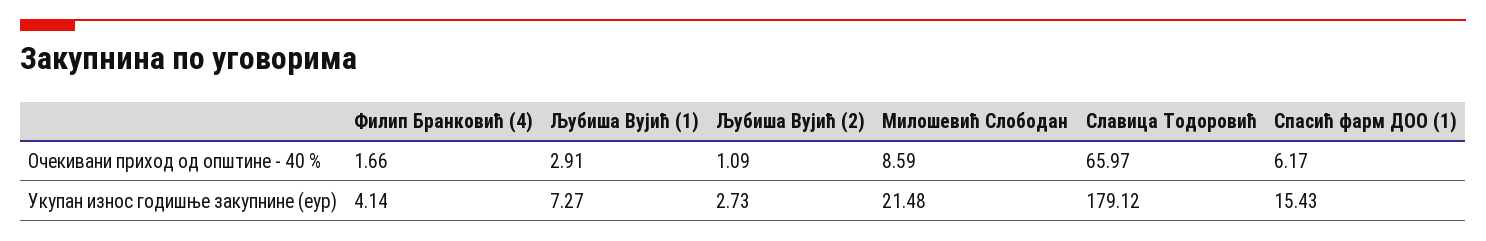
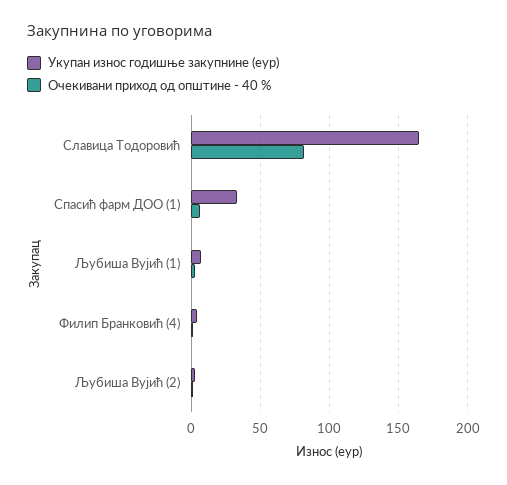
  {
    "Очекивани приход од општине - 40 %": {
      "Филип Бранковић (4)": 1.66,
      "Љубиша Вујић (1)": 2.91,
      "Љубиша Вујић (2)": 1.09,
-     "Милошевић Слободан": 8.59,
-     "Славица Тодоровић": 65.97,
+     "Славица Тодоровић": 80,
      "Спасић фарм ДОО (1)": 6.17
    },
    "Укупан износ годишње закупнине (еур)": {
      "Филип Бранковић (4)": 4.14,
      "Љубиша Вујић (1)": 7.27,
      "Љубиша Вујић (2)": 2.73,
-     "Милошевић Слободан": 21.48,
-     "Славица Тодоровић": 179.12,
+     "Славица Тодоровић": 165,
-     "Спасић фарм ДОО (1)": 15.43
+     "Спасић фарм ДОО (1)": 35
    }
  }

